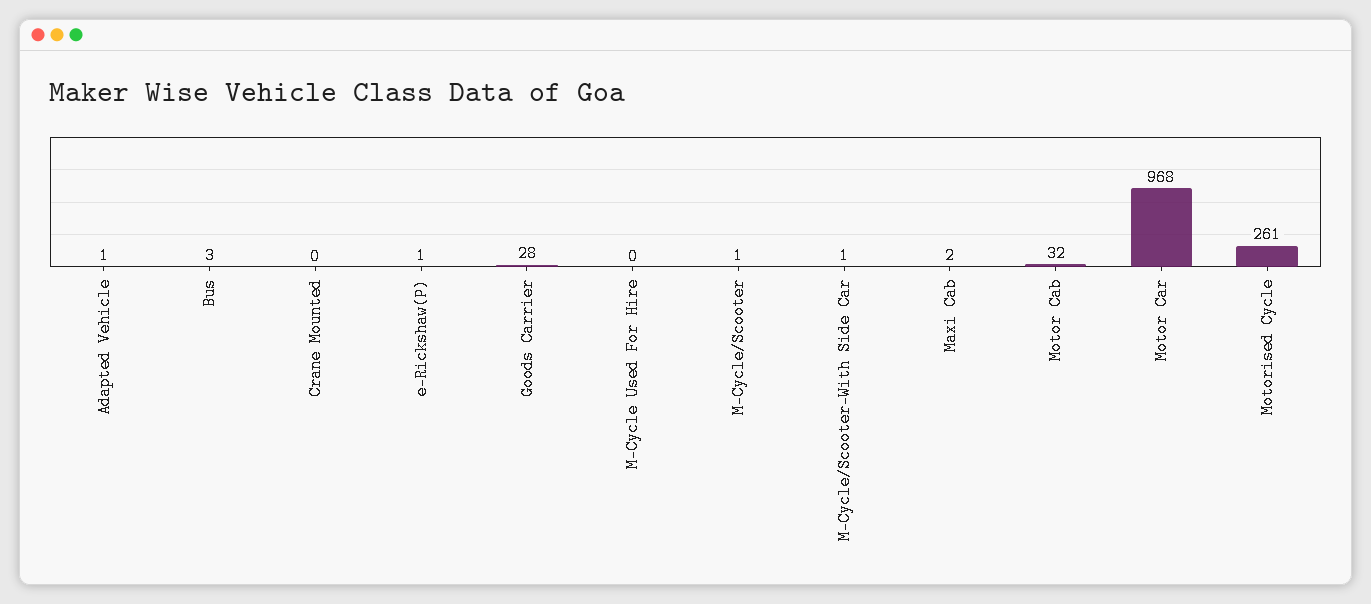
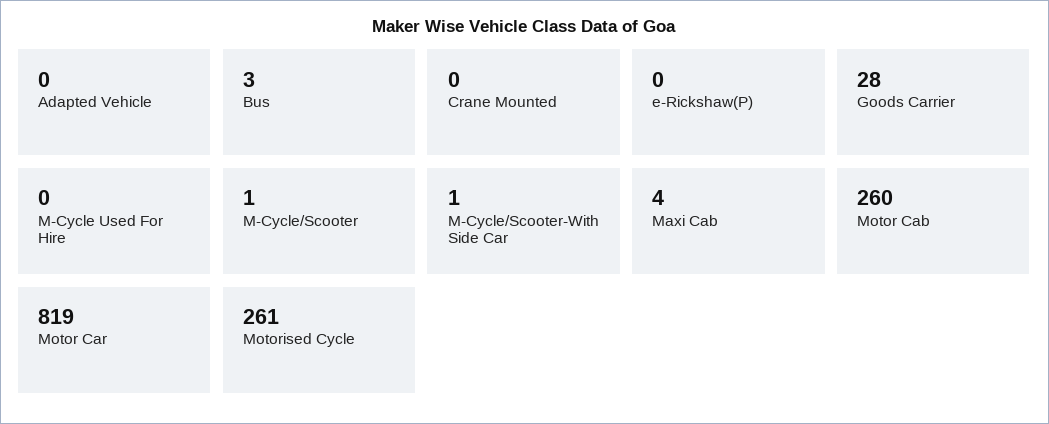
  {
-   "Adapted Vehicle": 1,
+   "Adapted Vehicle": 0,
    "Bus": 3,
    "Crane Mounted": 0,
-   "e-Rickshaw(P)": 1,
+   "e-Rickshaw(P)": 0,
    "Goods Carrier": 28,
    "M-Cycle Used For Hire": 0,
    "M-Cycle/Scooter": 1,
    "M-Cycle/Scooter-With Side Car": 1,
-   "Maxi Cab": 2,
+   "Maxi Cab": 4,
-   "Motor Cab": 32,
+   "Motor Cab": 260,
-   "Motor Car": 968,
+   "Motor Car": 819,
    "Motorised Cycle": 261
  }

